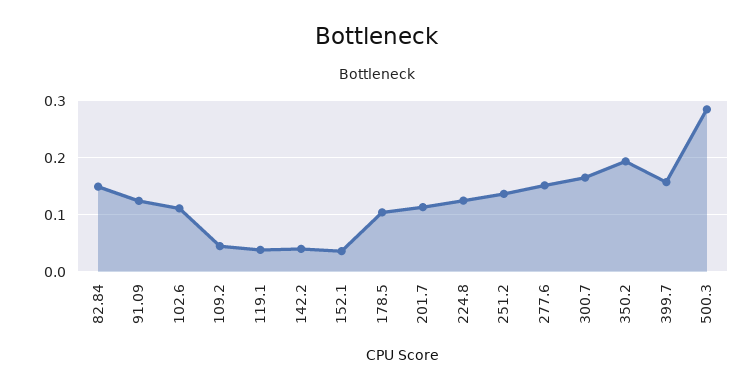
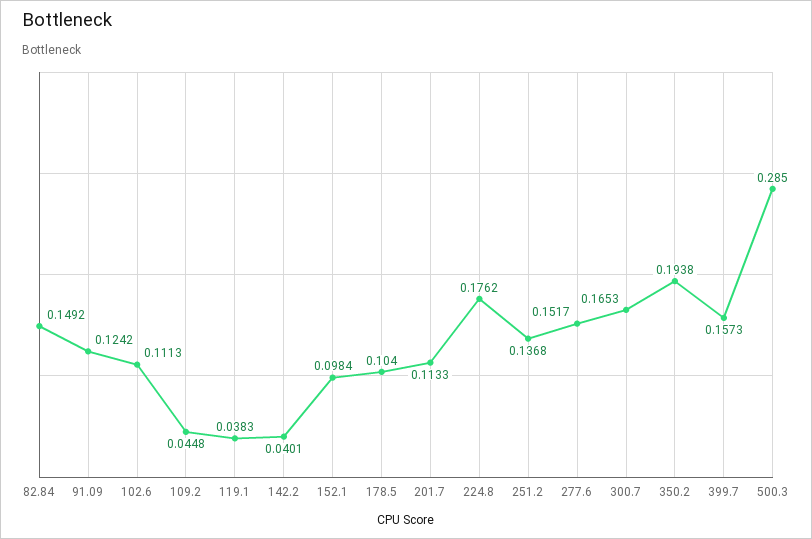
  {
    "82.84": 0.1492,
    "91.09": 0.1242,
    "102.6": 0.1113,
    "109.2": 0.0448,
    "119.1": 0.0383,
    "142.2": 0.0401,
-   "152.1": 0.04,
+   "152.1": 0.0984,
    "178.5": 0.104,
    "201.7": 0.1133,
-   "224.8": 0.12,
+   "224.8": 0.1762,
    "251.2": 0.1368,
    "277.6": 0.1517,
    "300.7": 0.1653,
    "350.2": 0.1938,
    "399.7": 0.1573,
    "500.3": 0.285
  }

